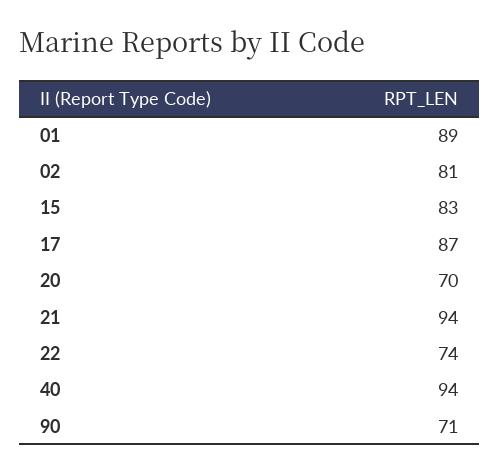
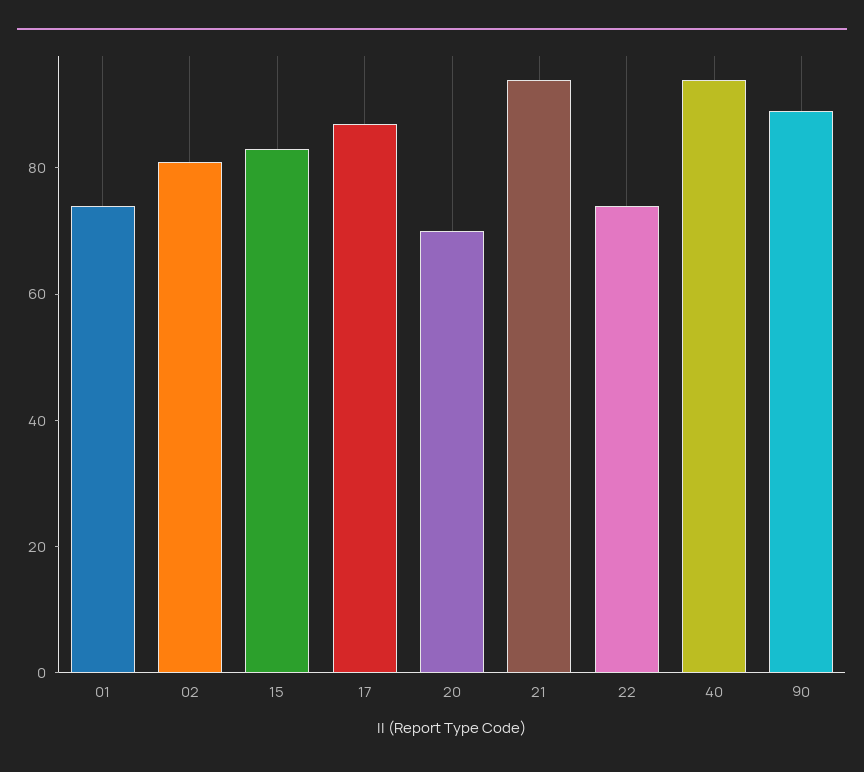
  {
-   "01": 89,
+   "01": 75,
    "02": 81,
    "15": 83,
    "17": 87,
    "20": 70,
    "21": 94,
    "22": 74,
    "40": 94,
-   "90": 71
+   "90": 90
  }

